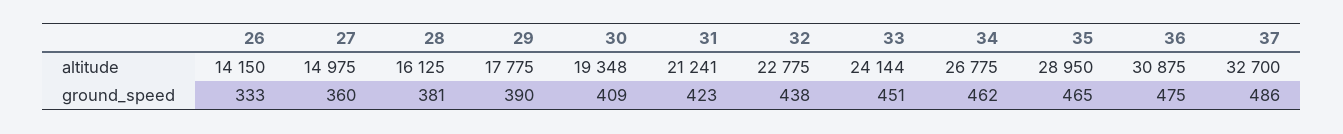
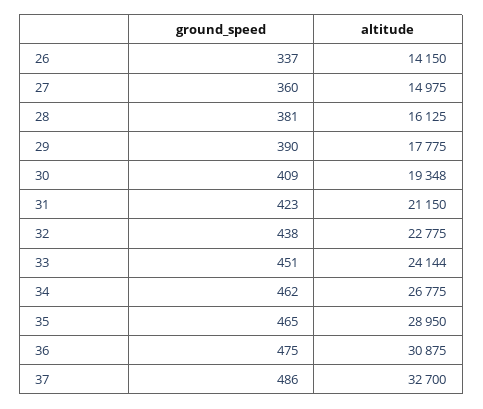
  {
    "26": {
      "altitude": 14150,
-     "ground_speed": 333
+     "ground_speed": 337
    },
    "27": {
      "altitude": 14975,
      "ground_speed": 360
    },
    "28": {
      "altitude": 16125,
      "ground_speed": 381
    },
    "29": {
      "altitude": 17775,
      "ground_speed": 390
    },
    "30": {
      "altitude": 19348,
      "ground_speed": 409
    },
    "31": {
-     "altitude": 21241,
+     "altitude": 21150,
      "ground_speed": 423
    },
    "32": {
      "altitude": 22775,
      "ground_speed": 438
    },
    "33": {
      "altitude": 24144,
      "ground_speed": 451
    },
    "34": {
      "altitude": 26775,
      "ground_speed": 462
    },
    "35": {
      "altitude": 28950,
      "ground_speed": 465
    },
    "36": {
      "altitude": 30875,
      "ground_speed": 475
    },
    "37": {
      "altitude": 32700,
      "ground_speed": 486
    }
  }

